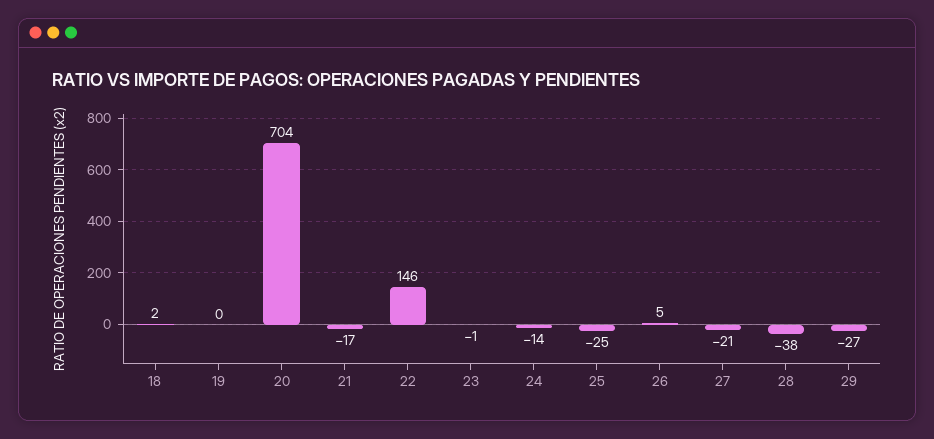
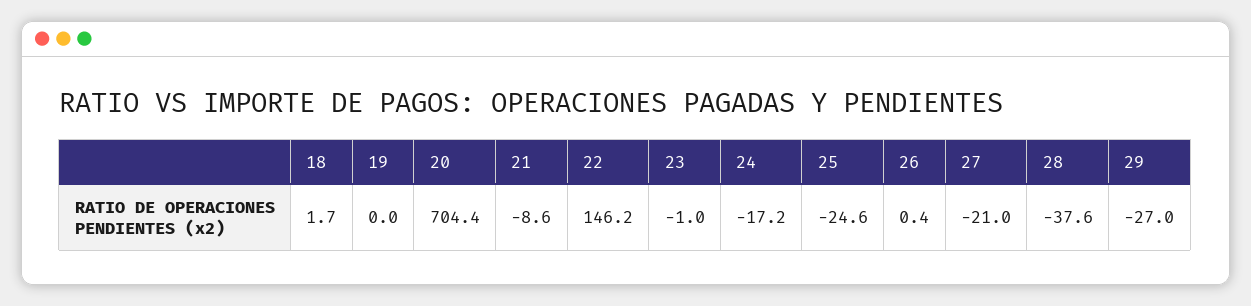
  {
    "18": 1.7,
    "19": 0,
    "20": 704.4,
-   "21": -17,
+   "21": -8.6,
    "22": 146.2,
    "23": -1,
-   "24": -14,
+   "24": -17.2,
    "25": -24.6,
-   "26": 5,
+   "26": 0.4,
    "27": -21,
    "28": -37.6,
    "29": -27
  }

